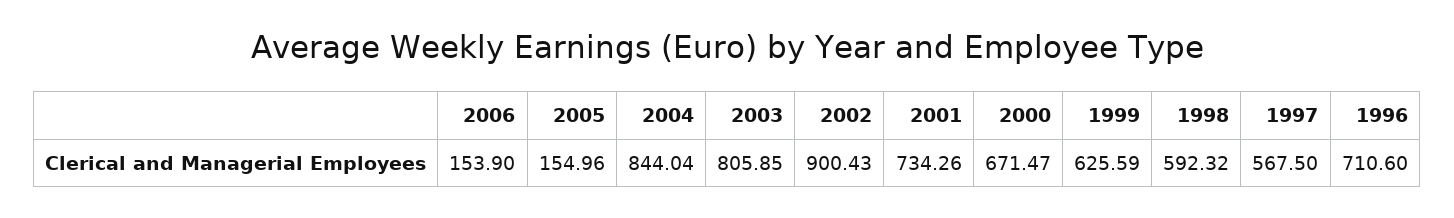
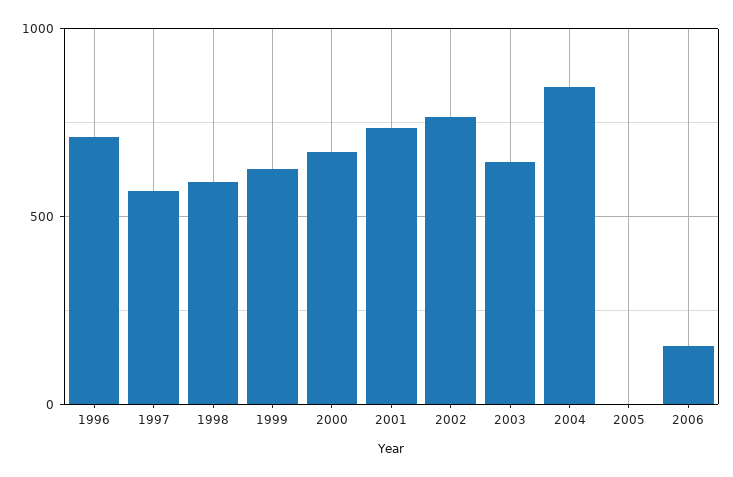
  {
    "2006": 153.9,
-   "2005": 154.96,
+   "2005": 0,
    "2004": 844.04,
-   "2003": 805.85,
+   "2003": 650,
-   "2002": 900.43,
+   "2002": 750,
    "2001": 734.26,
    "2000": 671.47,
    "1999": 625.59,
    "1998": 592.32,
    "1997": 567.5,
    "1996": 710.6
  }

